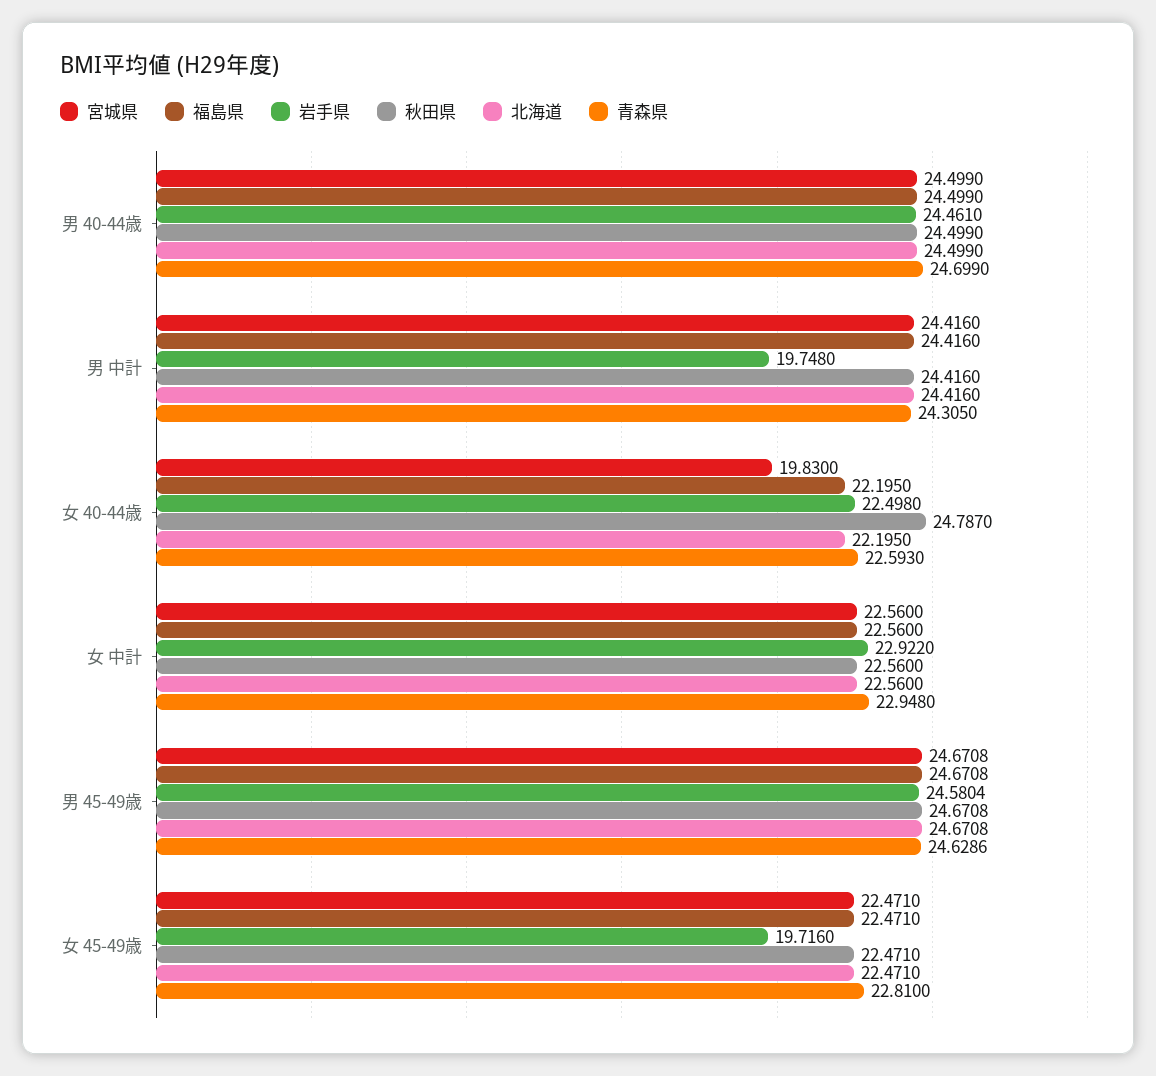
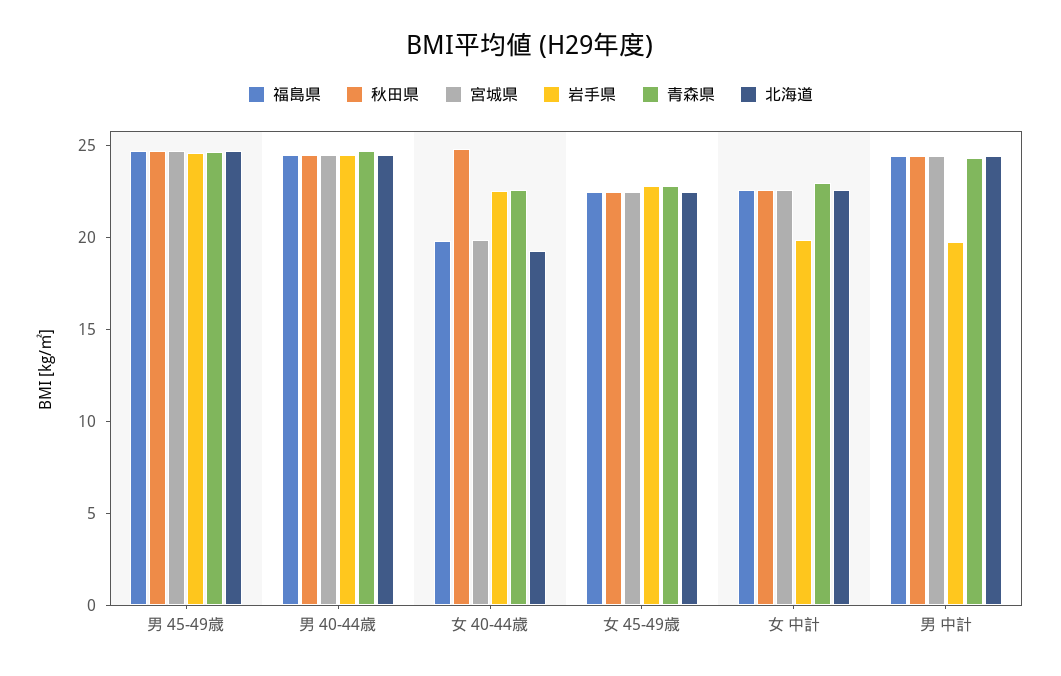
  {
    "宮城県": {
      "男 40-44歳": 24.499,
      "男 中計": 24.416,
      "女 40-44歳": 19.83,
      "女 中計": 22.56,
      "男 45-49歳": 24.6708,
      "女 45-49歳": 22.471
    },
    "福島県": {
      "男 40-44歳": 24.499,
      "男 中計": 24.416,
-     "女 40-44歳": 22.195,
+     "女 40-44歳": 20,
      "女 中計": 22.56,
      "男 45-49歳": 24.6708,
      "女 45-49歳": 22.471
    },
    "岩手県": {
      "男 40-44歳": 24.461,
      "男 中計": 19.748,
      "女 40-44歳": 22.498,
-     "女 中計": 22.922,
+     "女 中計": 20,
      "男 45-49歳": 24.5804,
-     "女 45-49歳": 19.716
+     "女 45-49歳": 23
    },
    "秋田県": {
      "男 40-44歳": 24.499,
      "男 中計": 24.416,
      "女 40-44歳": 24.787,
      "女 中計": 22.56,
      "男 45-49歳": 24.6708,
      "女 45-49歳": 22.471
    },
    "北海道": {
      "男 40-44歳": 24.499,
      "男 中計": 24.416,
-     "女 40-44歳": 22.195,
+     "女 40-44歳": 19,
      "女 中計": 22.56,
      "男 45-49歳": 24.6708,
      "女 45-49歳": 22.471
    },
    "青森県": {
      "男 40-44歳": 24.699,
      "男 中計": 24.305,
      "女 40-44歳": 22.593,
      "女 中計": 22.948,
      "男 45-49歳": 24.6286,
      "女 45-49歳": 22.81
    }
  }

